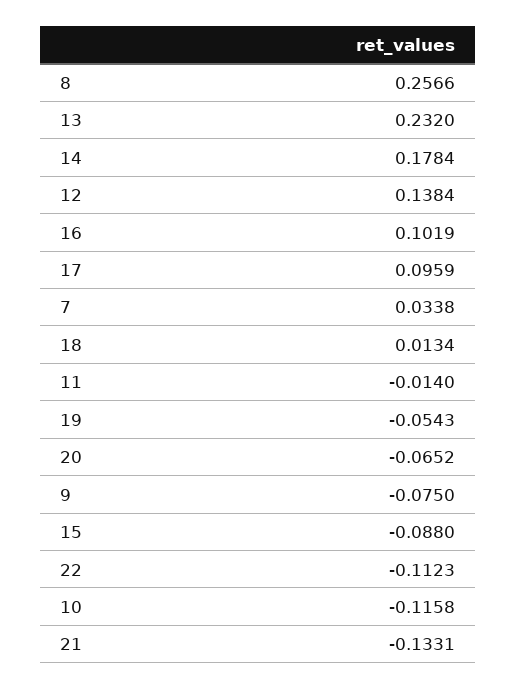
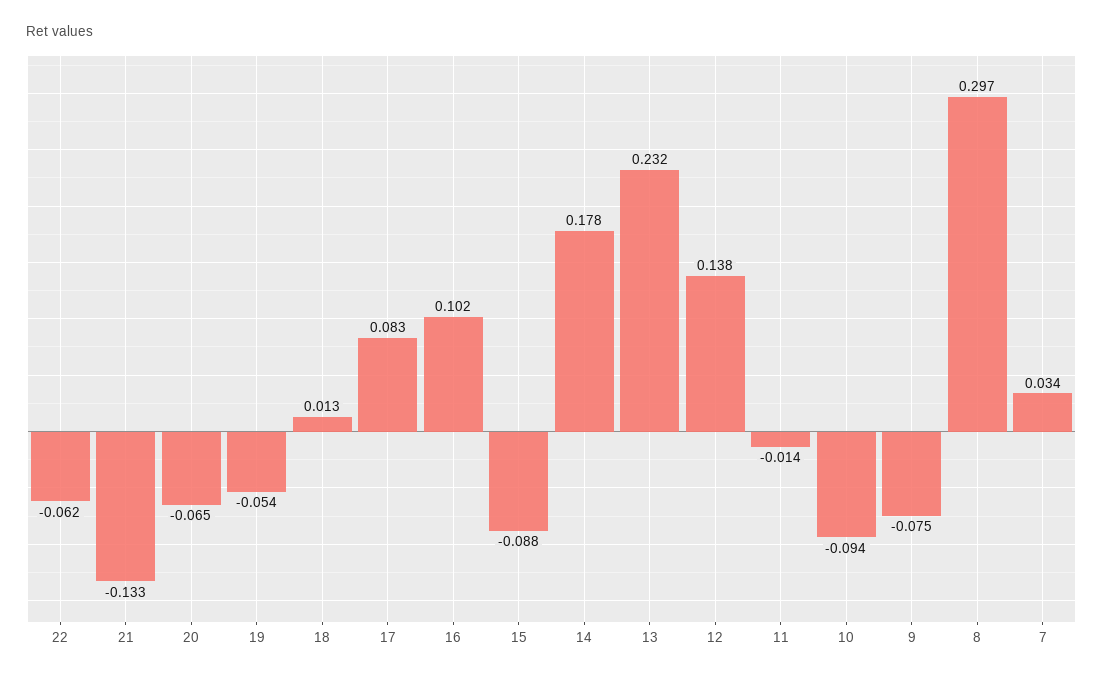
  {
-   "8": 0.2566,
+   "8": 0.297,
    "13": 0.232,
    "14": 0.1784,
    "12": 0.1384,
    "16": 0.1019,
-   "17": 0.0959,
+   "17": 0.083,
    "7": 0.0338,
    "18": 0.0134,
    "11": -0.014,
    "19": -0.0543,
    "20": -0.0652,
    "9": -0.075,
    "15": -0.088,
-   "22": -0.1123,
+   "22": -0.062,
-   "10": -0.1158,
+   "10": -0.094,
    "21": -0.1331
  }

